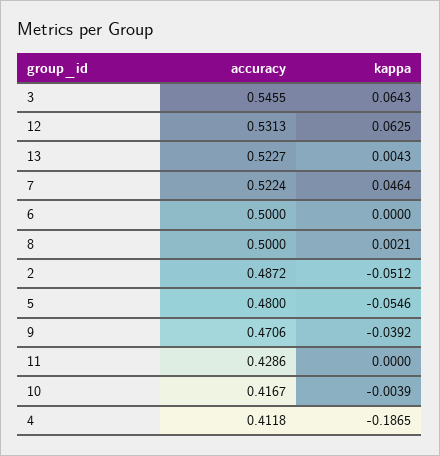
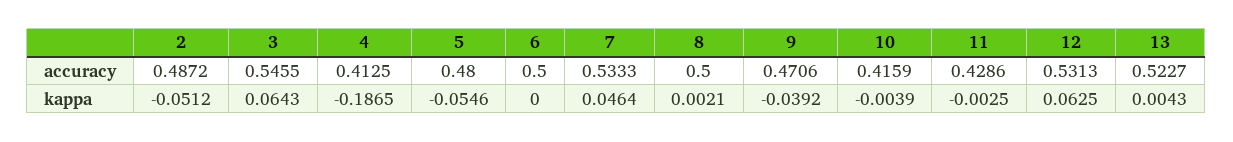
  {
    "accuracy": {
      "3": 0.5455,
      "12": 0.5313,
      "13": 0.5227,
-     "7": 0.5224,
+     "7": 0.5333,
      "6": 0.5,
      "8": 0.5,
      "2": 0.4872,
      "5": 0.48,
      "9": 0.4706,
      "11": 0.4286,
-     "10": 0.4167,
+     "10": 0.4159,
-     "4": 0.4118
+     "4": 0.4125
    },
    "kappa": {
      "3": 0.0643,
      "12": 0.0625,
      "13": 0.0043,
      "7": 0.0464,
      "6": 0,
      "8": 0.0021,
      "2": -0.0512,
      "5": -0.0546,
      "9": -0.0392,
-     "11": 0,
+     "11": -0.0025,
      "10": -0.0039,
      "4": -0.1865
    }
  }

